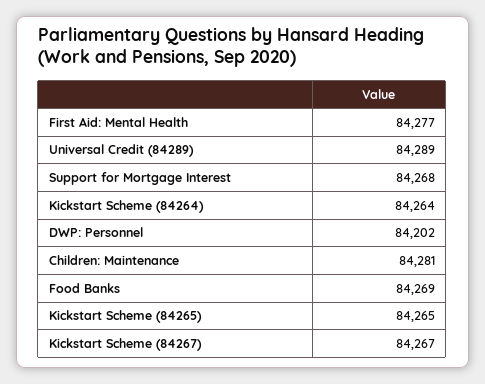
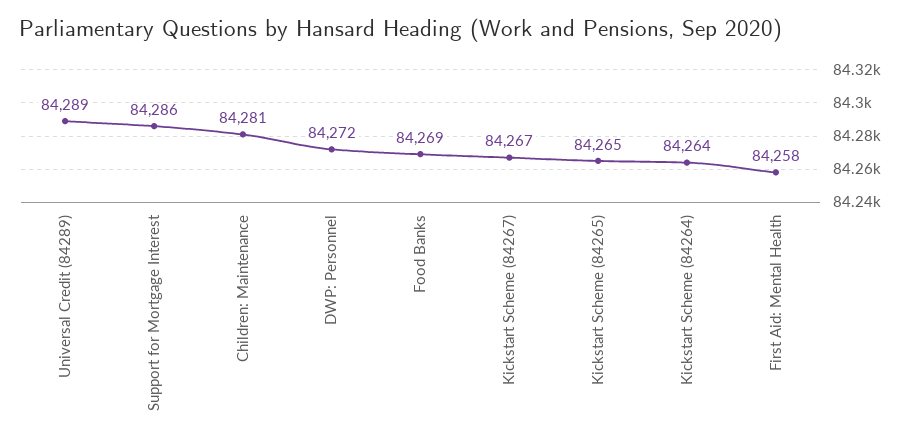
  {
-   "First Aid: Mental Health": 84277,
+   "First Aid: Mental Health": 84258,
    "Universal Credit (84289)": 84289,
-   "Support for Mortgage Interest": 84268,
+   "Support for Mortgage Interest": 84286,
    "Kickstart Scheme (84264)": 84264,
-   "DWP: Personnel": 84202,
+   "DWP: Personnel": 84272,
    "Children: Maintenance": 84281,
    "Food Banks": 84269,
    "Kickstart Scheme (84265)": 84265,
    "Kickstart Scheme (84267)": 84267
  }

